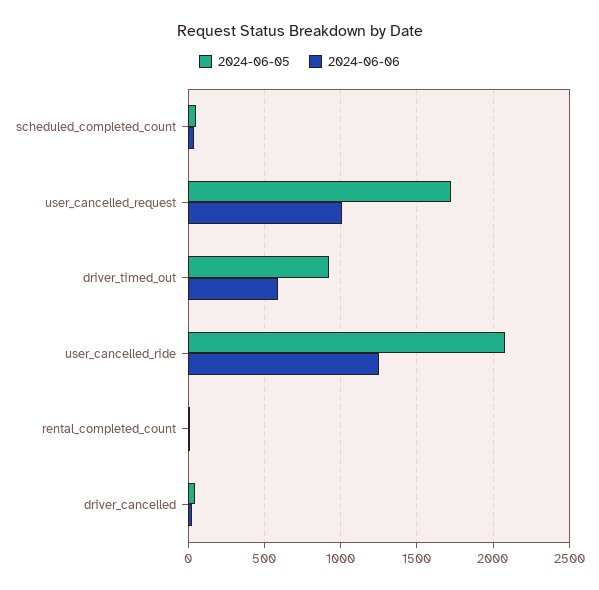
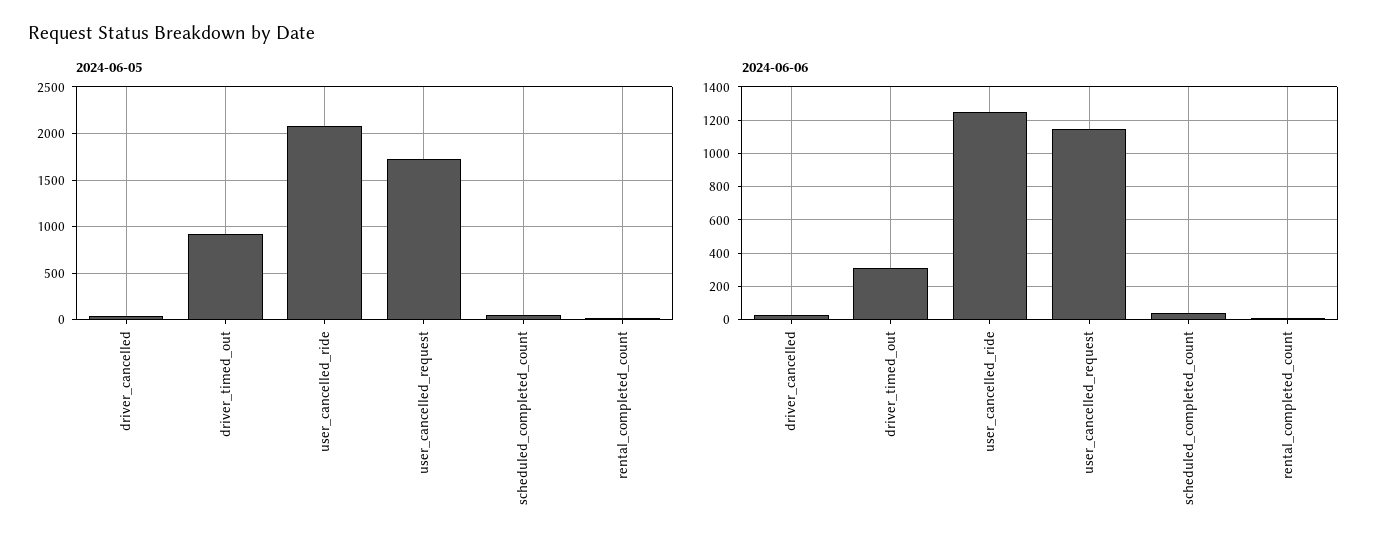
  {
    "2024-06-05": {
      "scheduled_completed_count": 50,
      "user_cancelled_request": 1700,
      "driver_timed_out": 900,
      "user_cancelled_ride": 2100,
      "rental_completed_count": 0,
      "driver_cancelled": 50
    },
    "2024-06-06": {
      "scheduled_completed_count": 50,
-     "user_cancelled_request": 1000,
+     "user_cancelled_request": 1150,
-     "driver_timed_out": 600,
+     "driver_timed_out": 300,
      "user_cancelled_ride": 1250,
      "rental_completed_count": 0,
      "driver_cancelled": 50
    }
  }

